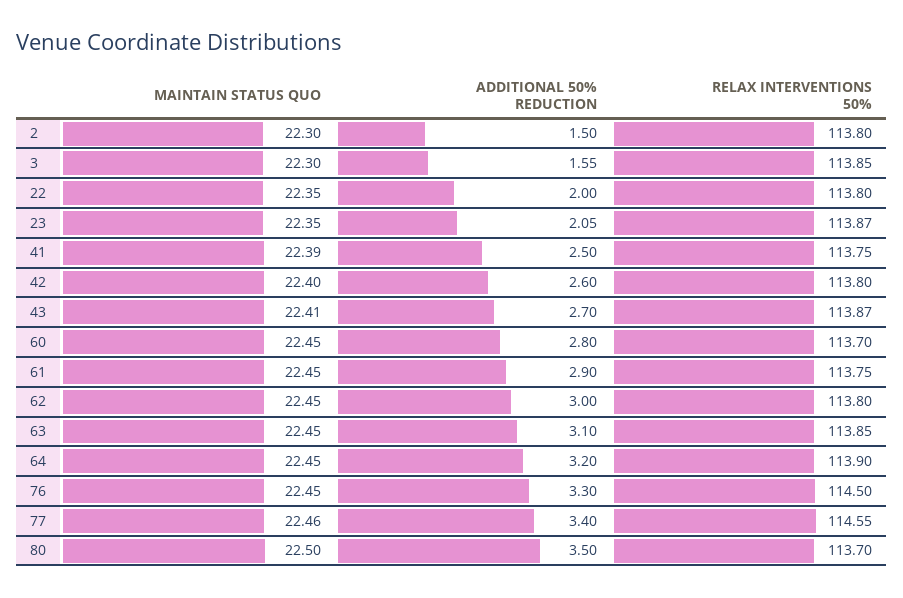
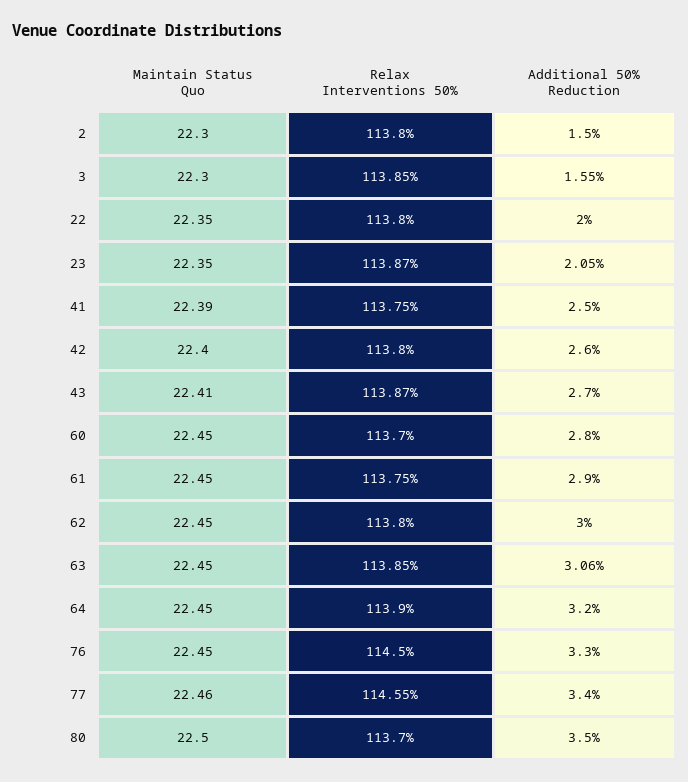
  {
    "MAINTAIN STATUS QUO": {
      "2": 22.3,
      "3": 22.3,
      "22": 22.35,
      "23": 22.35,
      "41": 22.39,
      "42": 22.4,
      "43": 22.41,
      "60": 22.45,
      "61": 22.45,
      "62": 22.45,
      "63": 22.45,
      "64": 22.45,
      "76": 22.45,
      "77": 22.46,
      "80": 22.5
    },
    "ADDITIONAL 50% REDUCTION": {
      "2": 1.5,
      "3": 1.55,
      "22": 2,
      "23": 2.05,
      "41": 2.5,
      "42": 2.6,
      "43": 2.7,
      "60": 2.8,
      "61": 2.9,
      "62": 3,
-     "63": 3.1,
+     "63": 3.06,
      "64": 3.2,
      "76": 3.3,
      "77": 3.4,
      "80": 3.5
    },
    "RELAX INTERVENTIONS 50%": {
      "2": 113.8,
      "3": 113.85,
      "22": 113.8,
      "23": 113.87,
      "41": 113.75,
      "42": 113.8,
      "43": 113.87,
      "60": 113.7,
      "61": 113.75,
      "62": 113.8,
      "63": 113.85,
      "64": 113.9,
      "76": 114.5,
      "77": 114.55,
      "80": 113.7
    }
  }

